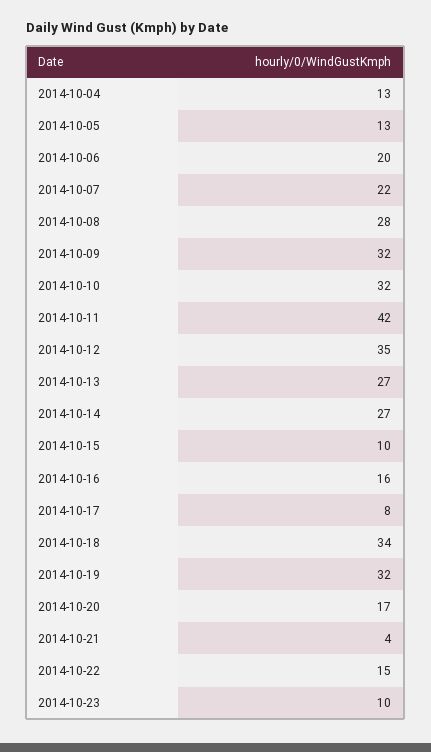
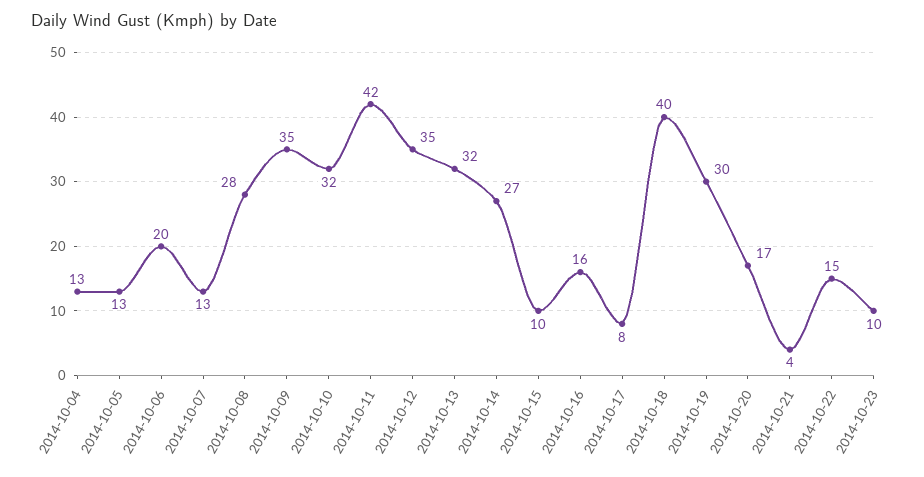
  {
    "2014-10-04": 13,
    "2014-10-05": 13,
    "2014-10-06": 20,
-   "2014-10-07": 22,
+   "2014-10-07": 13,
    "2014-10-08": 28,
-   "2014-10-09": 32,
+   "2014-10-09": 35,
    "2014-10-10": 32,
    "2014-10-11": 42,
    "2014-10-12": 35,
-   "2014-10-13": 27,
+   "2014-10-13": 32,
    "2014-10-14": 27,
    "2014-10-15": 10,
    "2014-10-16": 16,
    "2014-10-17": 8,
-   "2014-10-18": 34,
+   "2014-10-18": 40,
-   "2014-10-19": 32,
+   "2014-10-19": 30,
    "2014-10-20": 17,
    "2014-10-21": 4,
    "2014-10-22": 15,
    "2014-10-23": 10
  }

